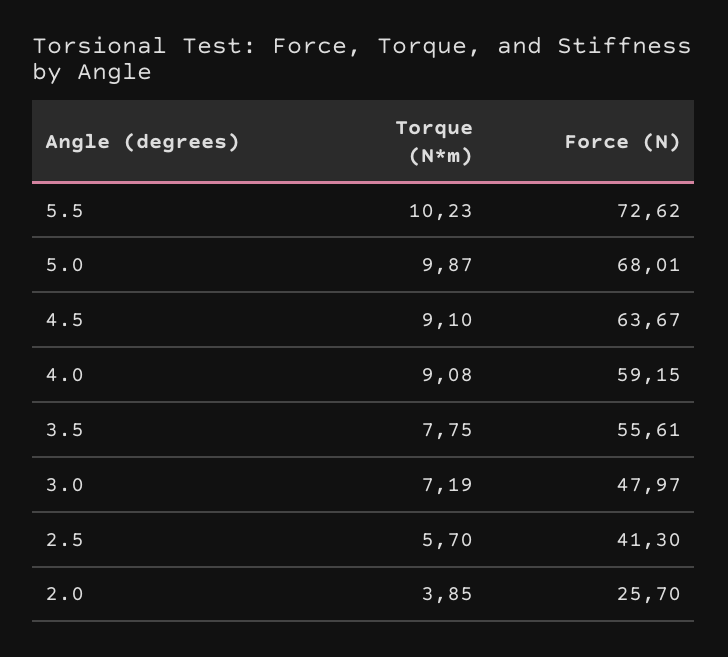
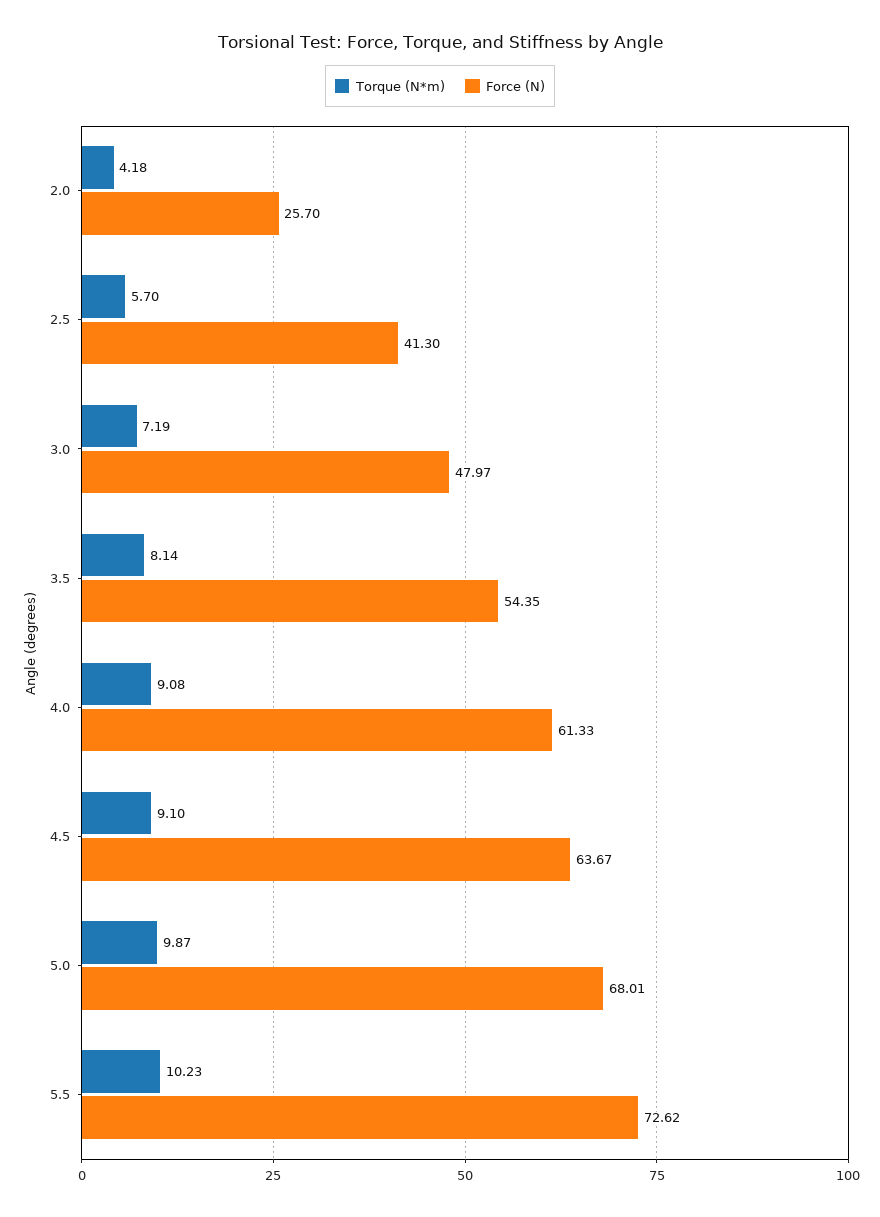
  {
    "Torque (N*m)": {
      "5.5": 10.23,
      "5.0": 9.87,
      "4.5": 9.1,
      "4.0": 9.08,
-     "3.5": 7.75,
+     "3.5": 8.14,
      "3.0": 7.19,
      "2.5": 5.7,
-     "2.0": 3.85
+     "2.0": 4.18
    },
    "Force (N)": {
      "5.5": 72.62,
      "5.0": 68.01,
      "4.5": 63.67,
-     "4.0": 59.15,
+     "4.0": 61.33,
-     "3.5": 55.61,
+     "3.5": 54.35,
      "3.0": 47.97,
      "2.5": 41.3,
      "2.0": 25.7
    }
  }

